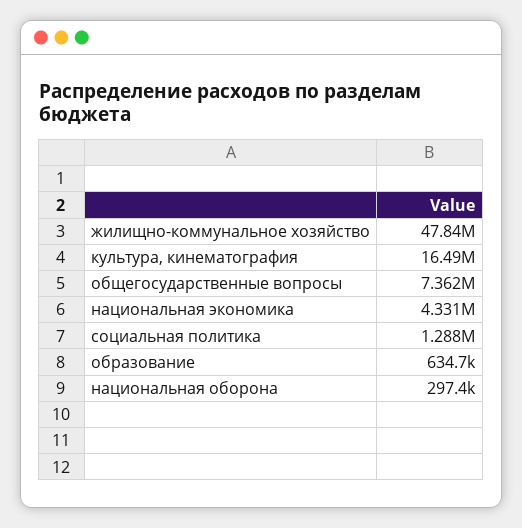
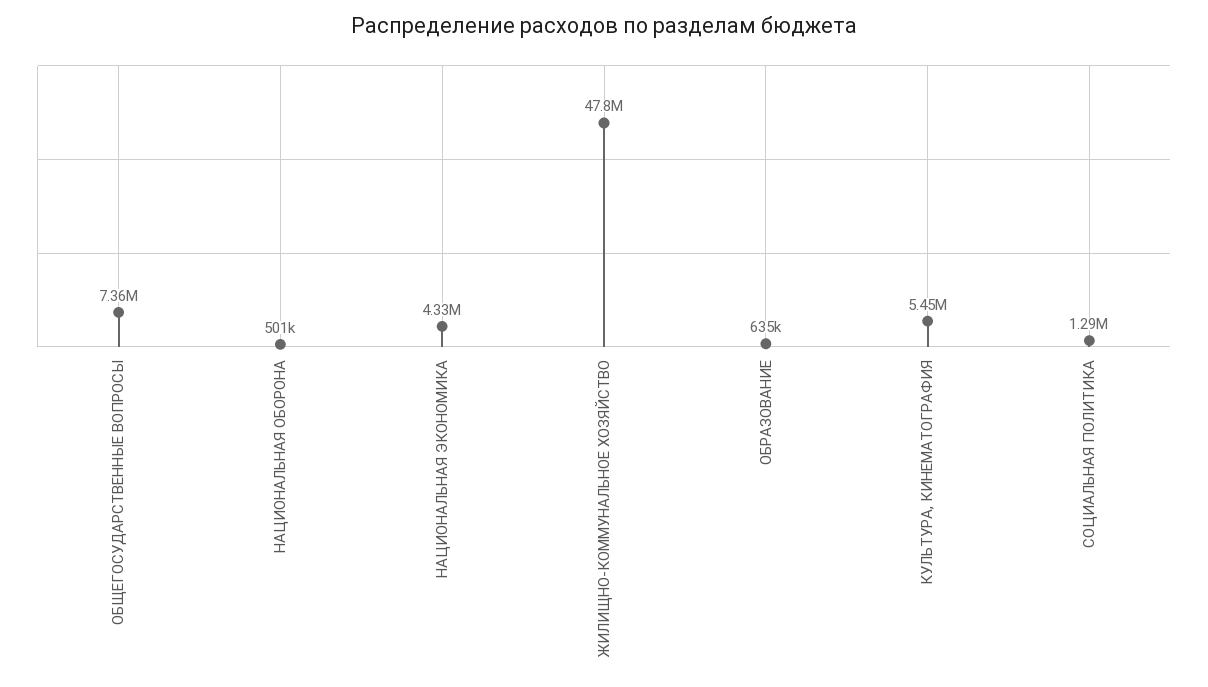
  {
    "жилищно-коммунальное хозяйство": 47840000,
-   "культура, кинематография": 16490000,
+   "культура, кинематография": 5450000,
    "общегосударственные вопросы": 7362000,
    "национальная экономика": 4331000,
    "социальная политика": 1288000,
    "образование": 634700,
-   "национальная оборона": 297400
+   "национальная оборона": 501000
  }

